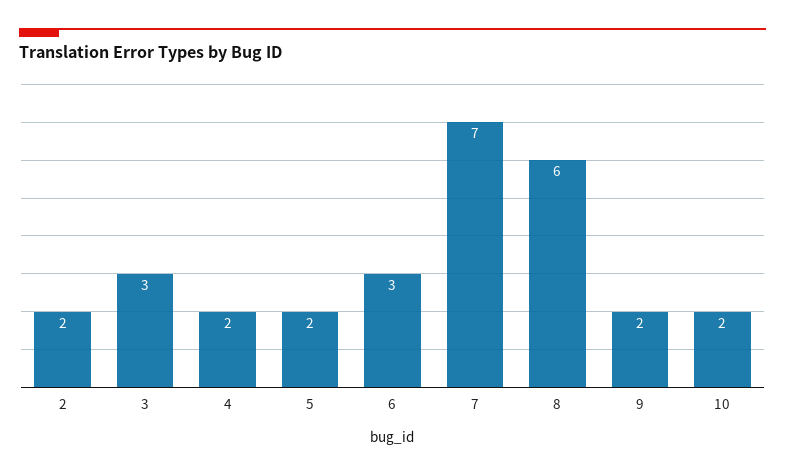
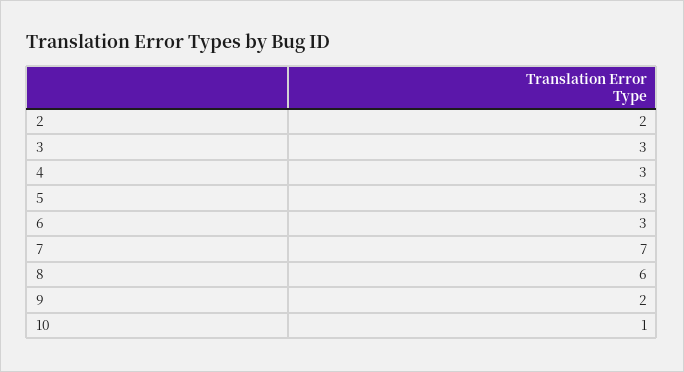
  {
    "2": 2,
    "3": 3,
-   "4": 2,
+   "4": 3,
-   "5": 2,
+   "5": 3,
    "6": 3,
    "7": 7,
    "8": 6,
    "9": 2,
-   "10": 2
+   "10": 1
  }

